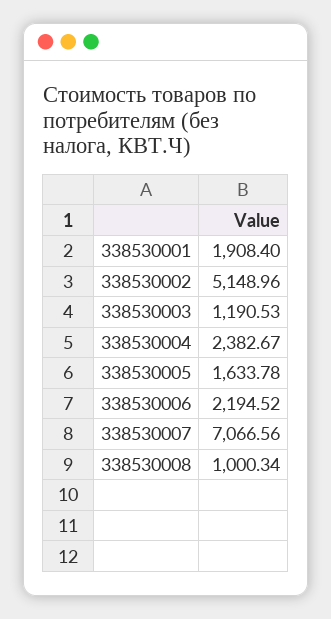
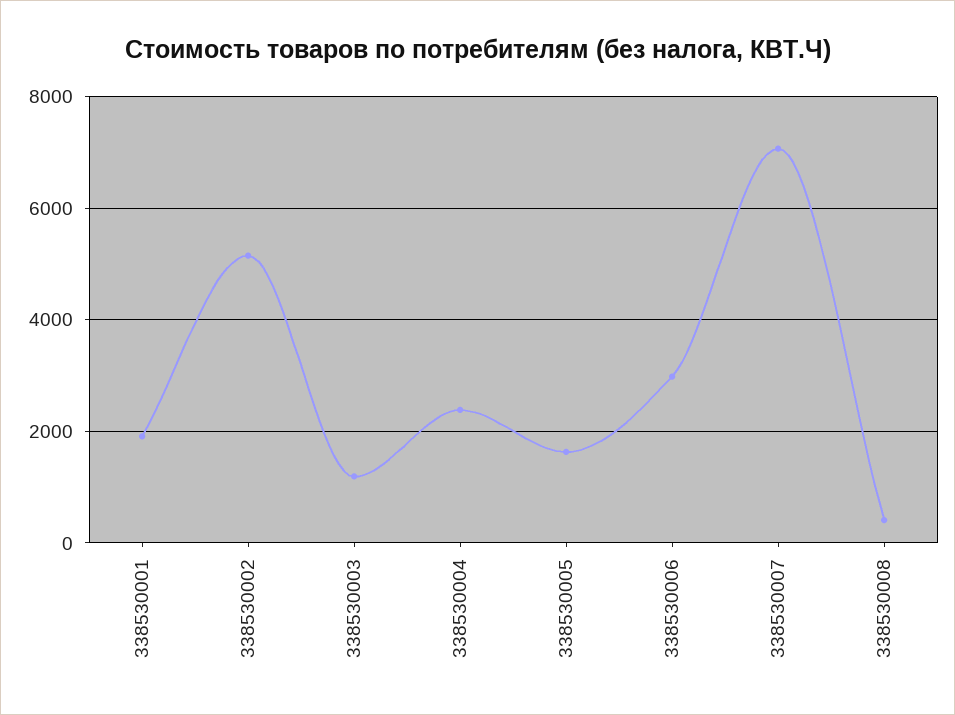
  {
    "338530001": 1908.4,
    "338530002": 5148.96,
    "338530003": 1190.53,
    "338530004": 2382.67,
    "338530005": 1633.78,
-   "338530006": 2194.52,
+   "338530006": 3000,
    "338530007": 7066.56,
-   "338530008": 1000.34
+   "338530008": 400
  }

